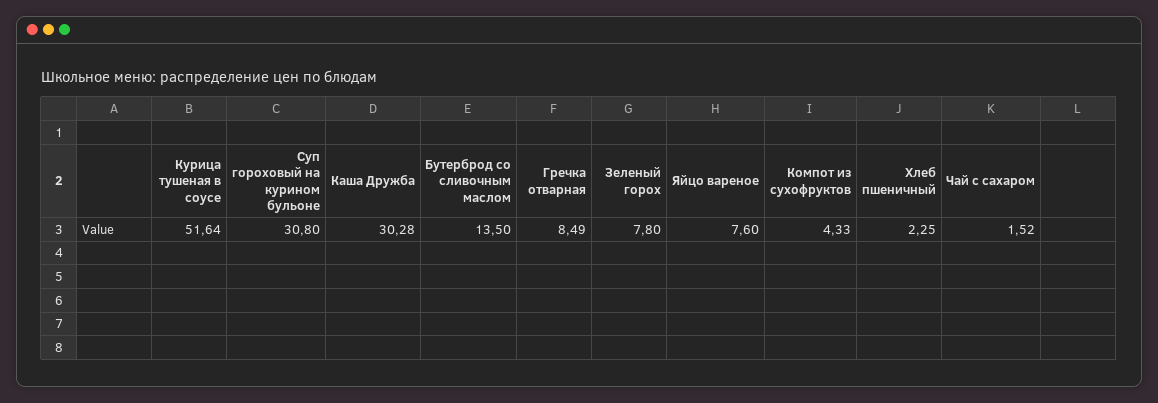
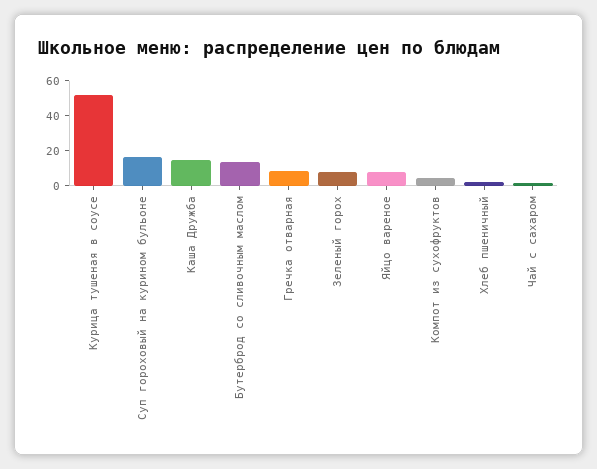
  {
    "Курица тушеная в соусе": 51.64,
-   "Суп гороховый на курином бульоне": 30.8,
+   "Суп гороховый на курином бульоне": 15,
-   "Каша Дружба": 30.28,
+   "Каша Дружба": 15,
    "Бутерброд со сливочным маслом": 13.5,
    "Гречка отварная": 8.49,
    "Зеленый горох": 7.8,
    "Яйцо вареное": 7.6,
    "Компот из сухофруктов": 4.33,
    "Хлеб пшеничный": 2.25,
    "Чай с сахаром": 1.52
  }

